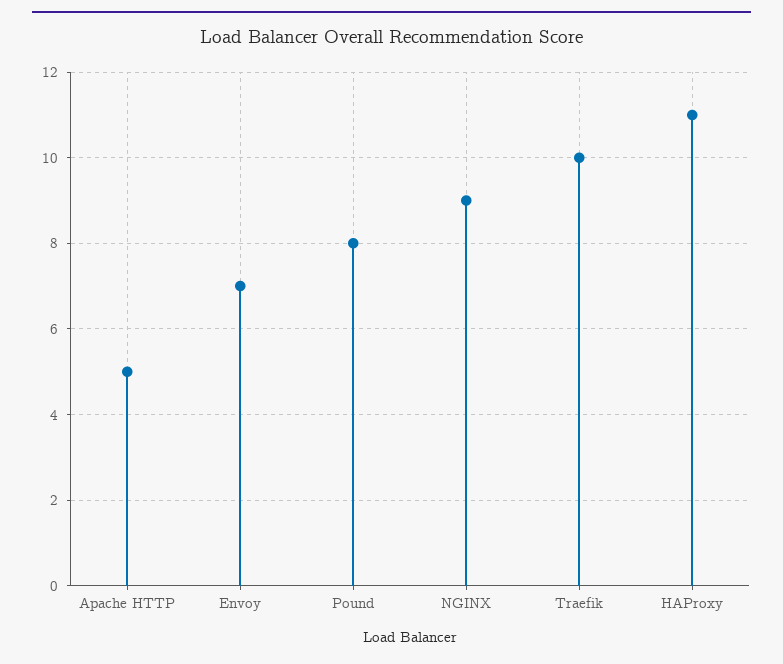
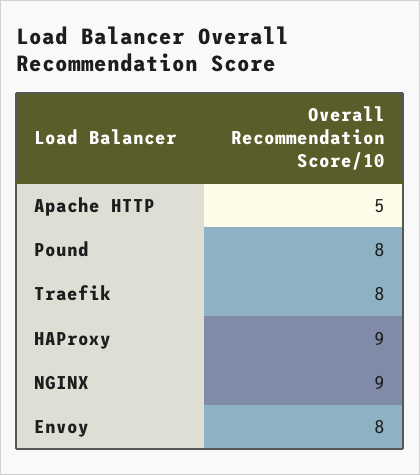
  {
    "Apache HTTP": 5,
-   "Envoy": 7,
+   "Envoy": 8,
    "Pound": 8,
    "NGINX": 9,
-   "Traefik": 10,
+   "Traefik": 8,
-   "HAProxy": 11
+   "HAProxy": 9
  }

